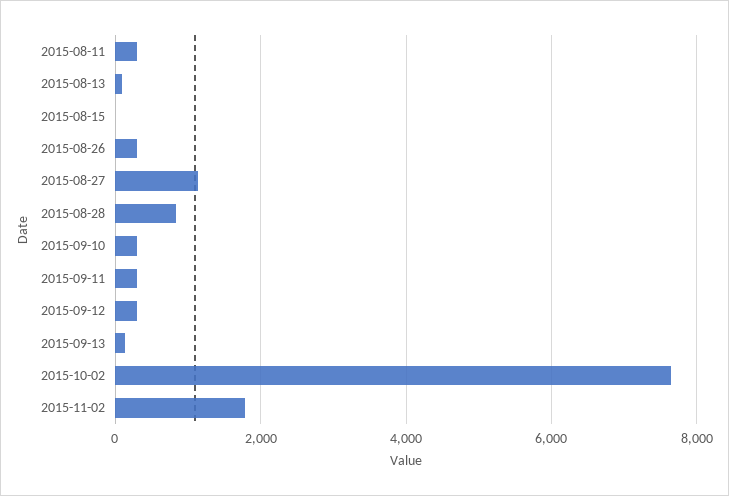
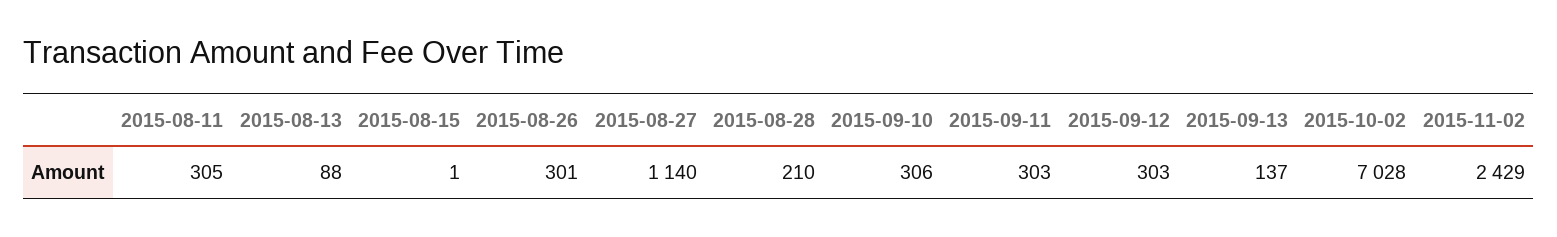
  {
    "2015-08-11": 305,
    "2015-08-13": 88,
    "2015-08-15": 1,
    "2015-08-26": 301,
    "2015-08-27": 1140,
-   "2015-08-28": 800,
+   "2015-08-28": 210,
    "2015-09-10": 306,
    "2015-09-11": 303,
    "2015-09-12": 303,
    "2015-09-13": 137,
-   "2015-10-02": 7600,
+   "2015-10-02": 7028,
-   "2015-11-02": 1800
+   "2015-11-02": 2429
  }

